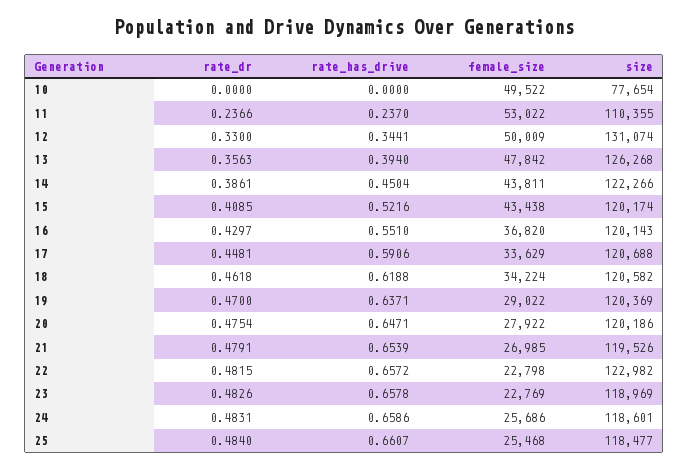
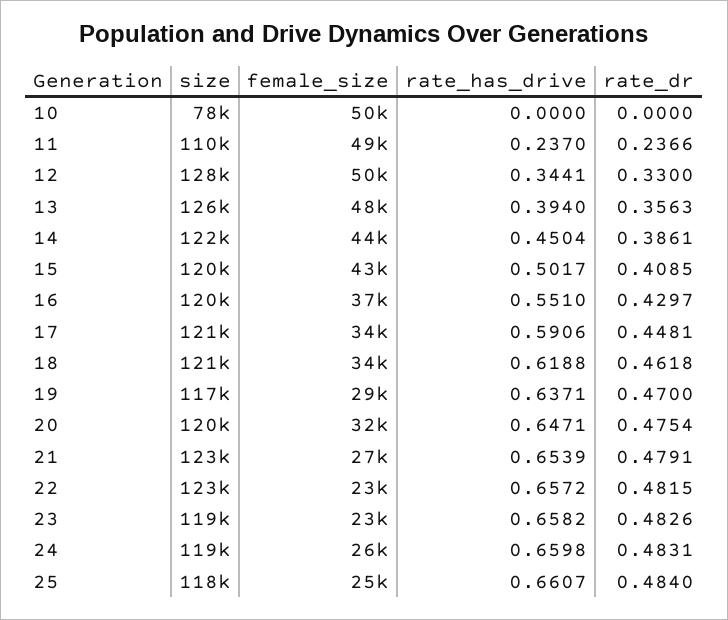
  {
    "rate_dr": {
      "10": 0,
      "11": 0.2366,
      "12": 0.33,
      "13": 0.3563,
      "14": 0.3861,
      "15": 0.4085,
      "16": 0.4297,
      "17": 0.4481,
      "18": 0.4618,
      "19": 0.47,
      "20": 0.4754,
      "21": 0.4791,
      "22": 0.4815,
      "23": 0.4826,
      "24": 0.4831,
      "25": 0.484
    },
    "rate_has_drive": {
      "10": 0,
      "11": 0.237,
      "12": 0.3441,
      "13": 0.394,
      "14": 0.4504,
-     "15": 0.5216,
+     "15": 0.5017,
      "16": 0.551,
      "17": 0.5906,
      "18": 0.6188,
      "19": 0.6371,
      "20": 0.6471,
      "21": 0.6539,
      "22": 0.6572,
-     "23": 0.6578,
+     "23": 0.6582,
-     "24": 0.6586,
+     "24": 0.6598,
      "25": 0.6607
    },
    "female_size": {
      "10": 49522,
-     "11": 53022,
+     "11": 49000,
      "12": 50009,
      "13": 47842,
      "14": 43811,
      "15": 43438,
      "16": 36820,
      "17": 33629,
      "18": 34224,
      "19": 29022,
-     "20": 27922,
+     "20": 32000,
      "21": 26985,
      "22": 22798,
      "23": 22769,
      "24": 25686,
      "25": 25468
    },
    "size": {
      "10": 77654,
      "11": 110355,
-     "12": 131074,
+     "12": 128000,
      "13": 126268,
      "14": 122266,
      "15": 120174,
      "16": 120143,
      "17": 120688,
      "18": 120582,
-     "19": 120369,
+     "19": 117000,
      "20": 120186,
-     "21": 119526,
+     "21": 123000,
      "22": 122982,
      "23": 118969,
      "24": 118601,
      "25": 118477
    }
  }

